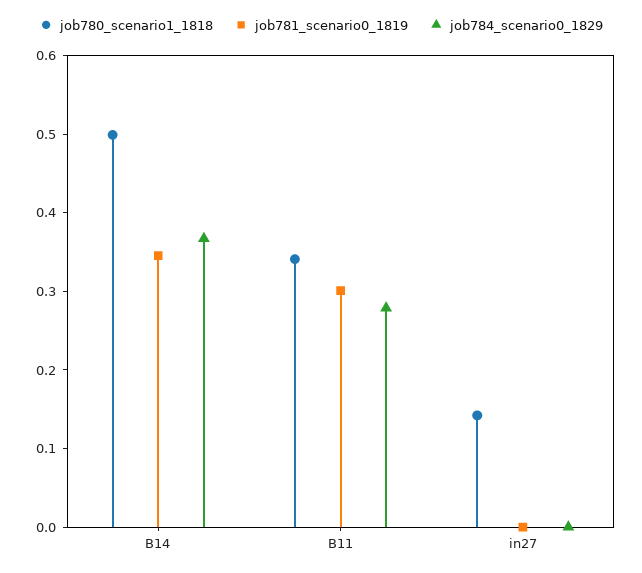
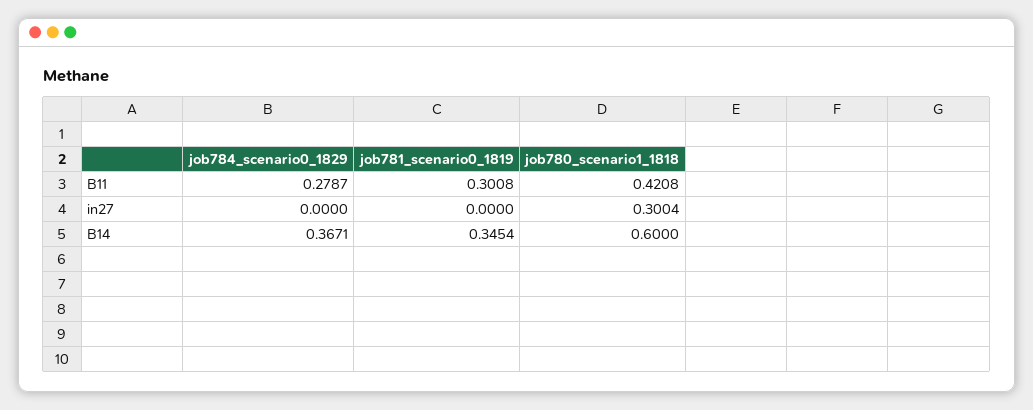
  {
    "job780_scenario1_1818": {
-     "B14": 0.5,
+     "B14": 0.6,
-     "B11": 0.34,
+     "B11": 0.4208,
-     "in27": 0.14
+     "in27": 0.3004
    },
    "job781_scenario0_1819": {
      "B14": 0.3454,
      "B11": 0.3008,
      "in27": 0
    },
    "job784_scenario0_1829": {
      "B14": 0.3671,
      "B11": 0.2787,
      "in27": 0
    }
  }

